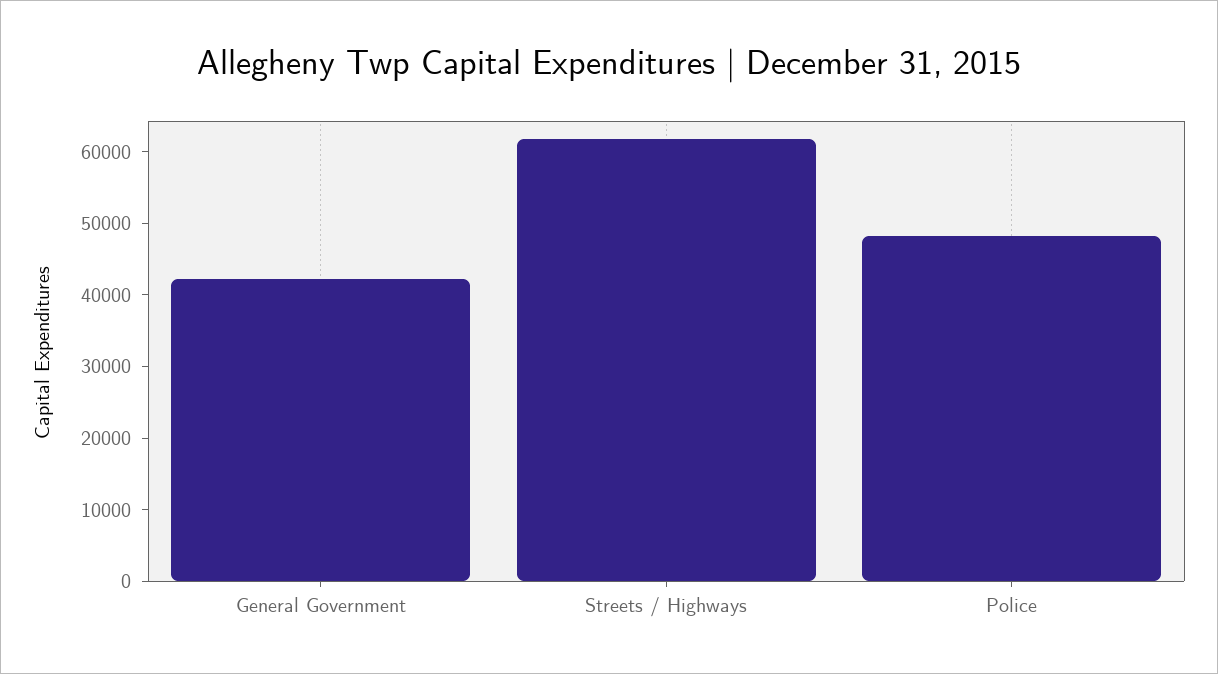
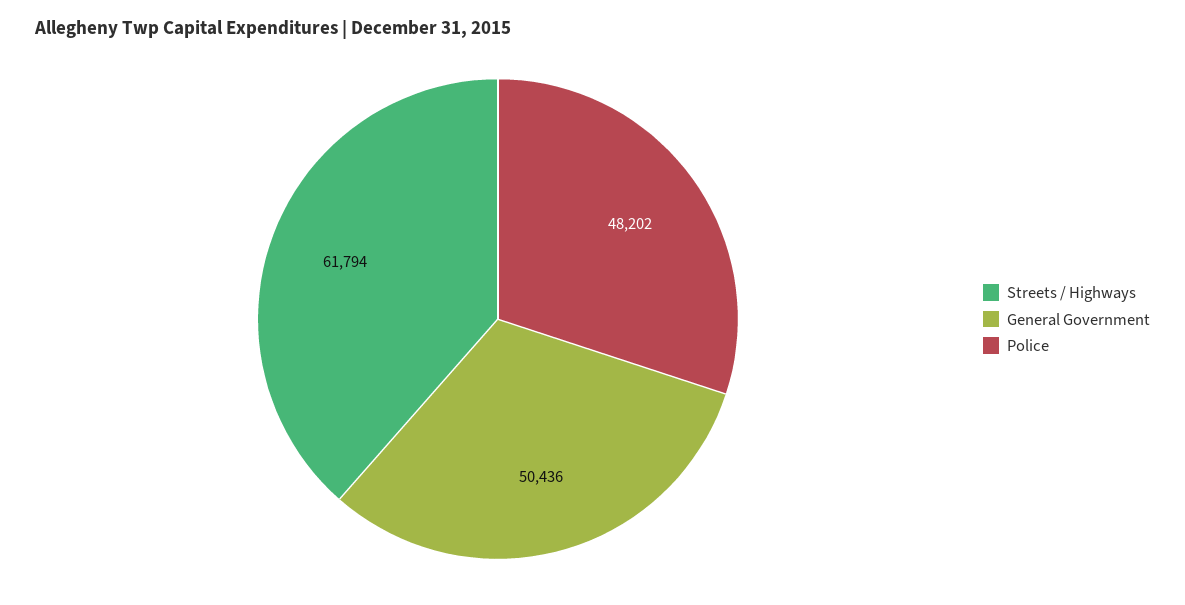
  {
-   "General Government": 42000,
+   "General Government": 50436,
    "Streets / Highways": 61794,
    "Police": 48202
  }

